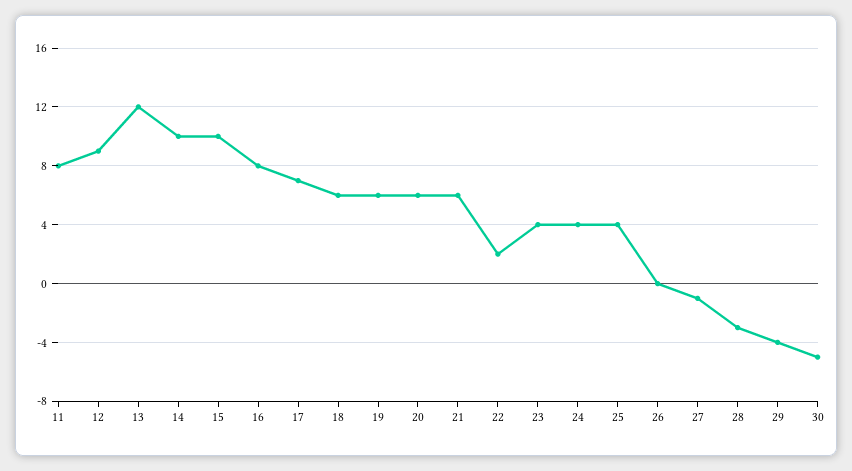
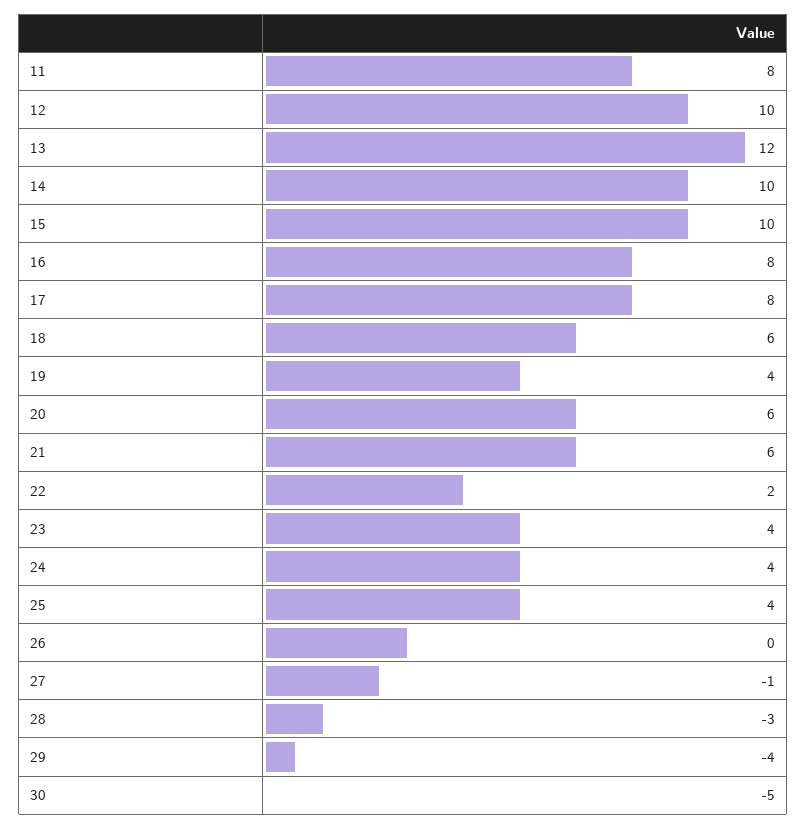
  {
    "11": 8,
-   "12": 9,
+   "12": 10,
    "13": 12,
    "14": 10,
    "15": 10,
    "16": 8,
-   "17": 7,
+   "17": 8,
    "18": 6,
-   "19": 6,
+   "19": 4,
    "20": 6,
    "21": 6,
    "22": 2,
    "23": 4,
    "24": 4,
    "25": 4,
    "26": 0,
    "27": -1,
    "28": -3,
    "29": -4,
    "30": -5
  }

